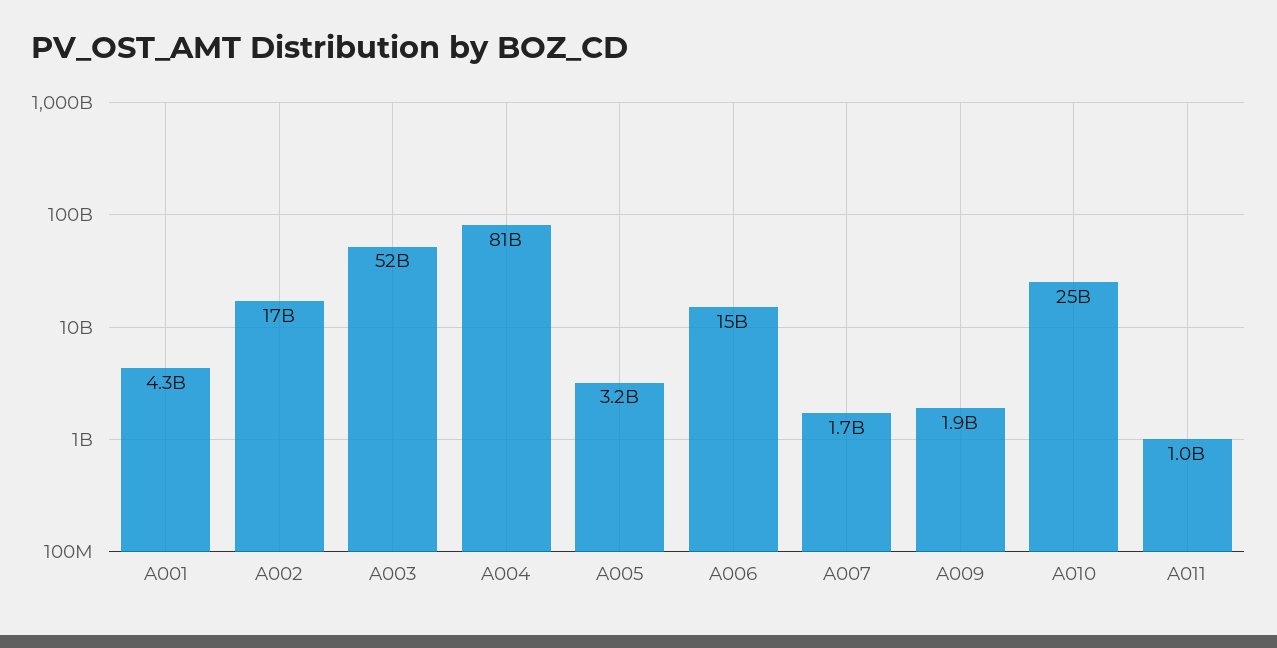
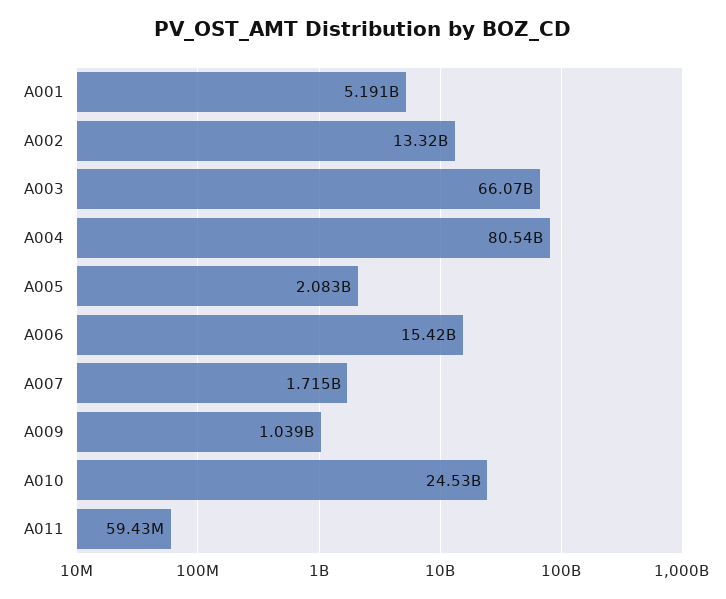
  {
-   "A001": 4300000000,
+   "A001": 5191000000,
-   "A002": 17000000000,
+   "A002": 13320000000,
-   "A003": 52000000000,
+   "A003": 66070000000,
    "A004": 80540000000,
-   "A005": 3200000000,
+   "A005": 2083000000,
    "A006": 15420000000,
    "A007": 1715000000,
-   "A009": 1900000000,
+   "A009": 1039000000,
    "A010": 24530000000,
-   "A011": 1000000000
+   "A011": 59430000
  }

